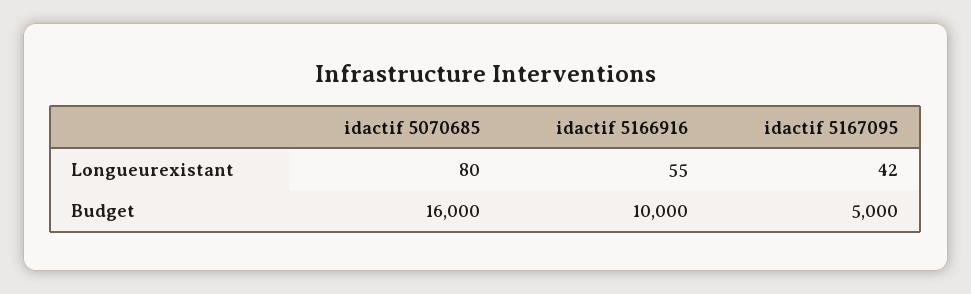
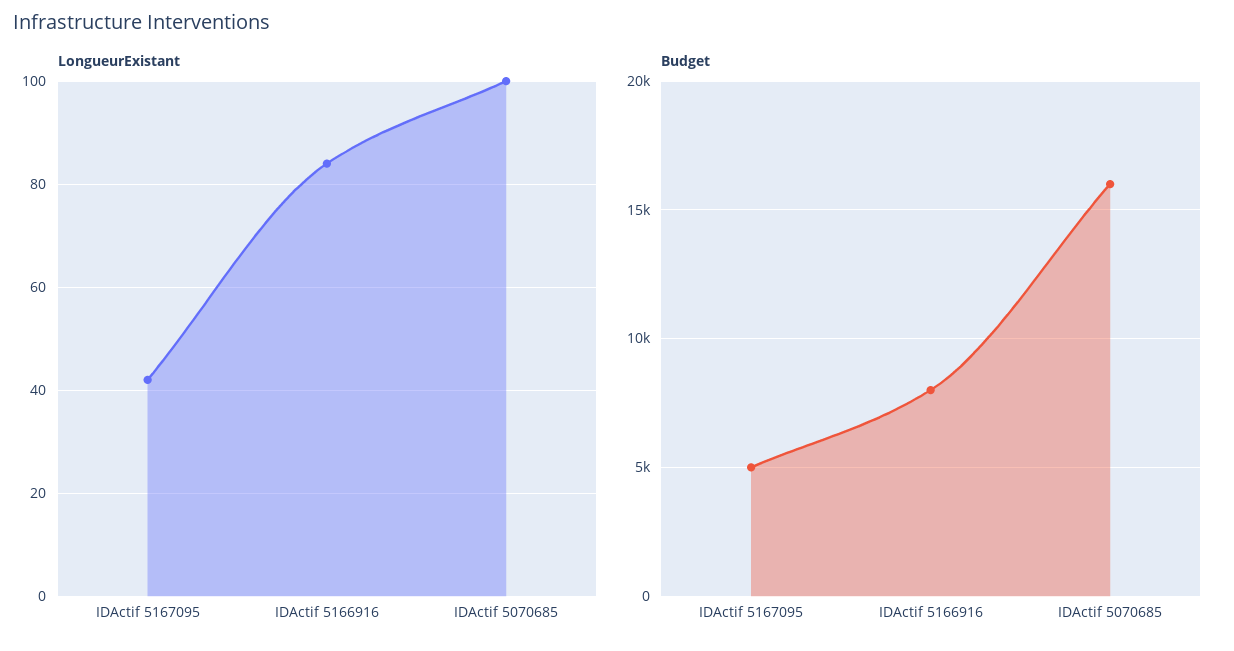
  {
    "Longueurexistant": {
-     "idactif 5070685": 80,
+     "idactif 5070685": 100,
-     "idactif 5166916": 55,
+     "idactif 5166916": 85,
      "idactif 5167095": 42
    },
    "Budget": {
      "idactif 5070685": 16000,
-     "idactif 5166916": 10000,
+     "idactif 5166916": 8000,
      "idactif 5167095": 5000
    }
  }

